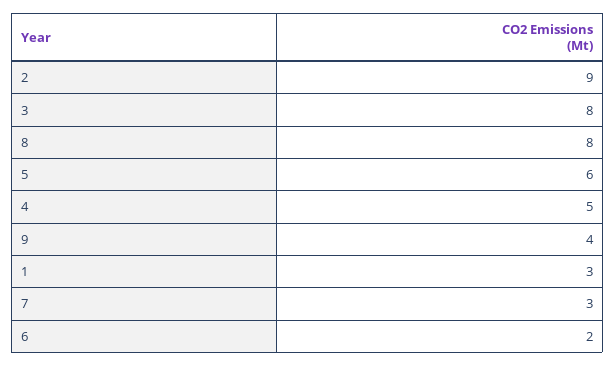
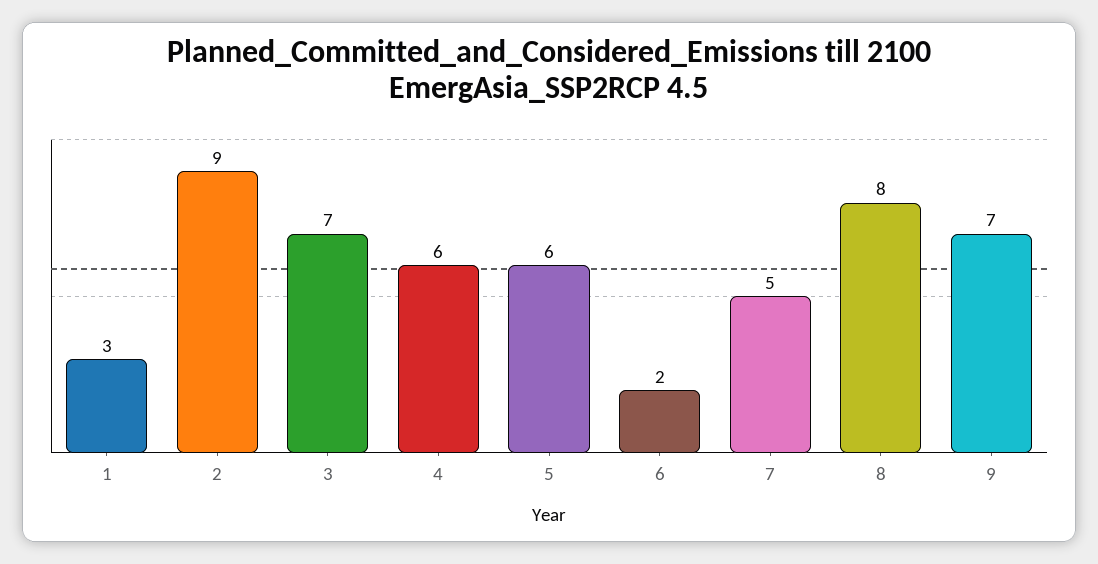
  {
    "2": 9,
-   "3": 8,
+   "3": 7,
    "8": 8,
    "5": 6,
-   "4": 5,
+   "4": 6,
-   "9": 4,
+   "9": 7,
    "1": 3,
-   "7": 3,
+   "7": 5,
    "6": 2
  }

